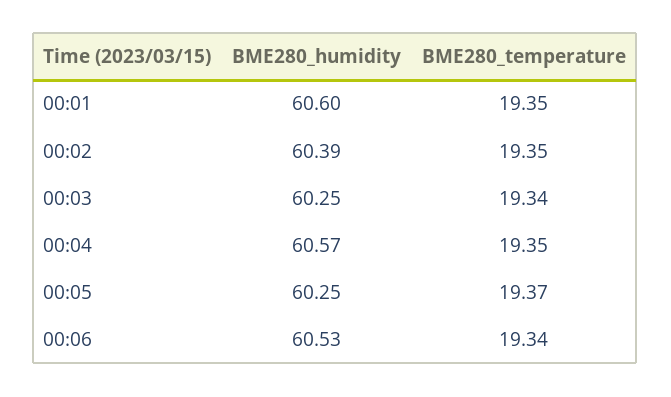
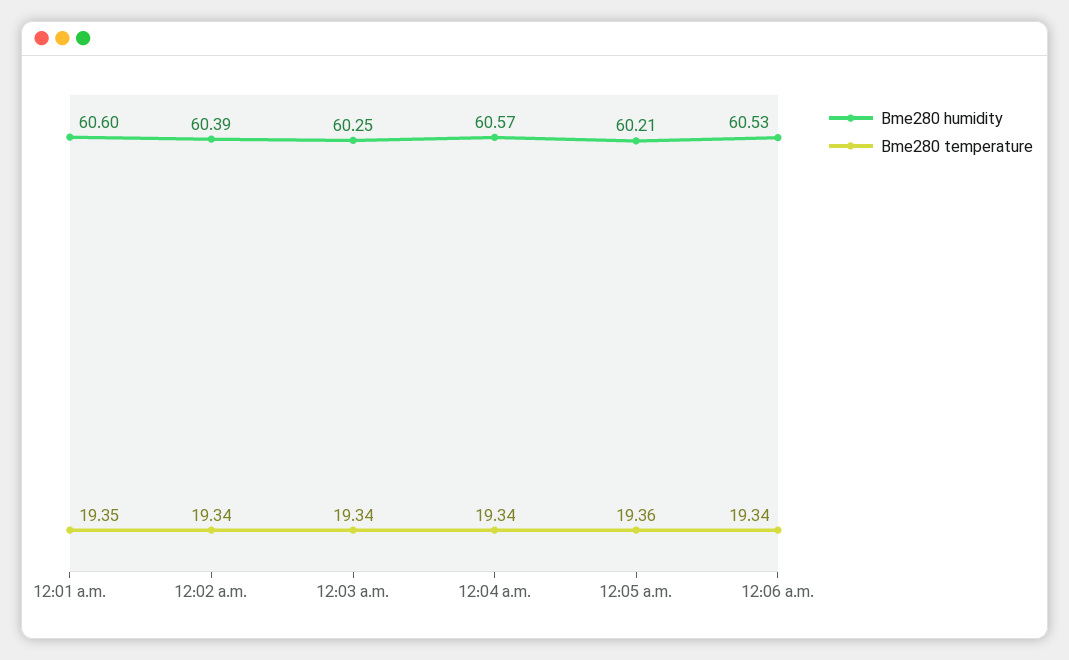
  {
    "BME280_humidity": {
      "00:01": 60.6,
      "00:02": 60.39,
      "00:03": 60.25,
      "00:04": 60.57,
-     "00:05": 60.25,
+     "00:05": 60.21,
      "00:06": 60.53
    },
    "BME280_temperature": {
      "00:01": 19.35,
-     "00:02": 19.35,
+     "00:02": 19.34,
      "00:03": 19.34,
-     "00:04": 19.35,
+     "00:04": 19.34,
-     "00:05": 19.37,
+     "00:05": 19.36,
      "00:06": 19.34
    }
  }

